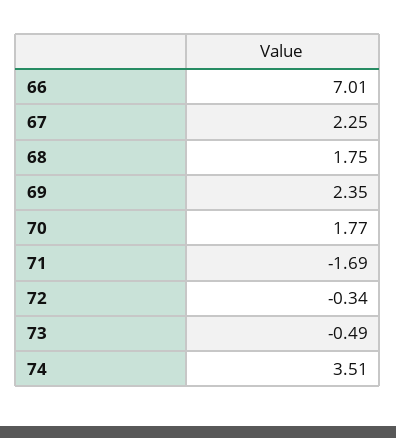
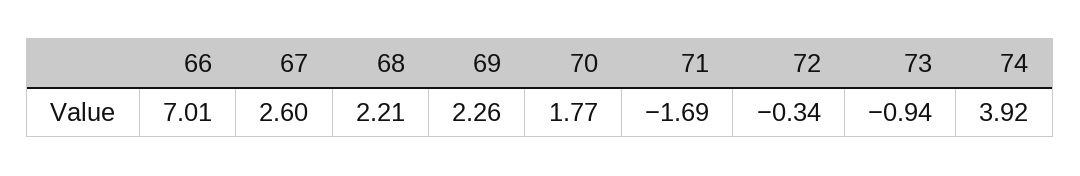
  {
    "66": 7.01,
-   "67": 2.25,
+   "67": 2.6,
-   "68": 1.75,
+   "68": 2.21,
-   "69": 2.35,
+   "69": 2.26,
    "70": 1.77,
    "71": -1.69,
    "72": -0.34,
-   "73": -0.49,
+   "73": -0.94,
-   "74": 3.51
+   "74": 3.92
  }

